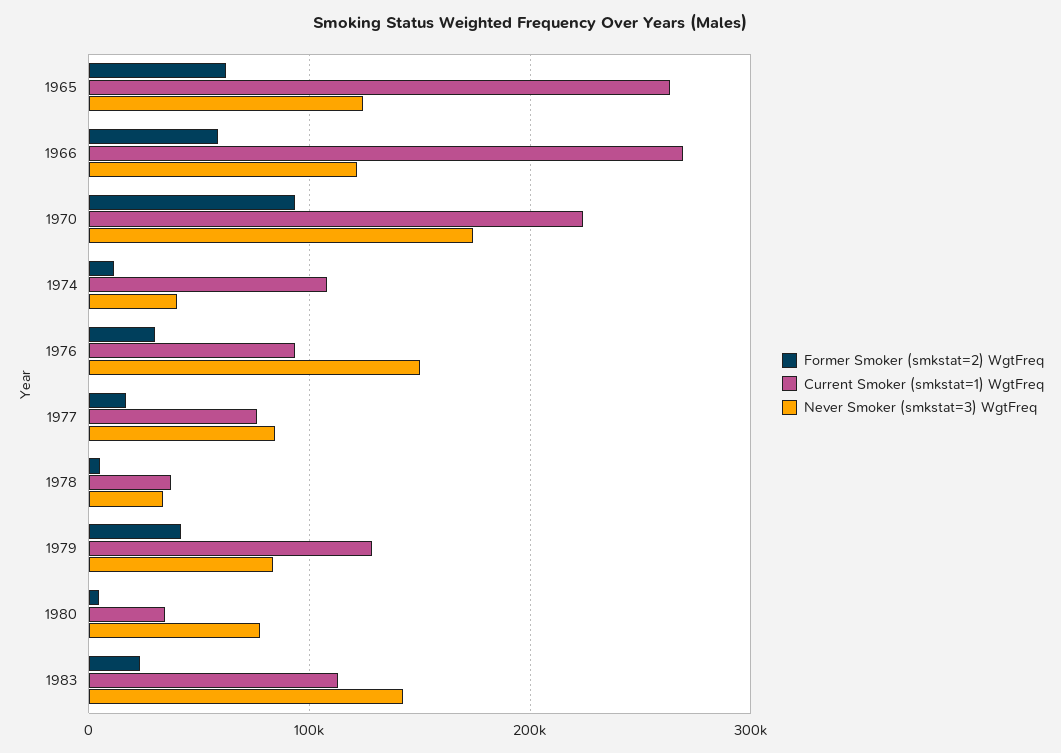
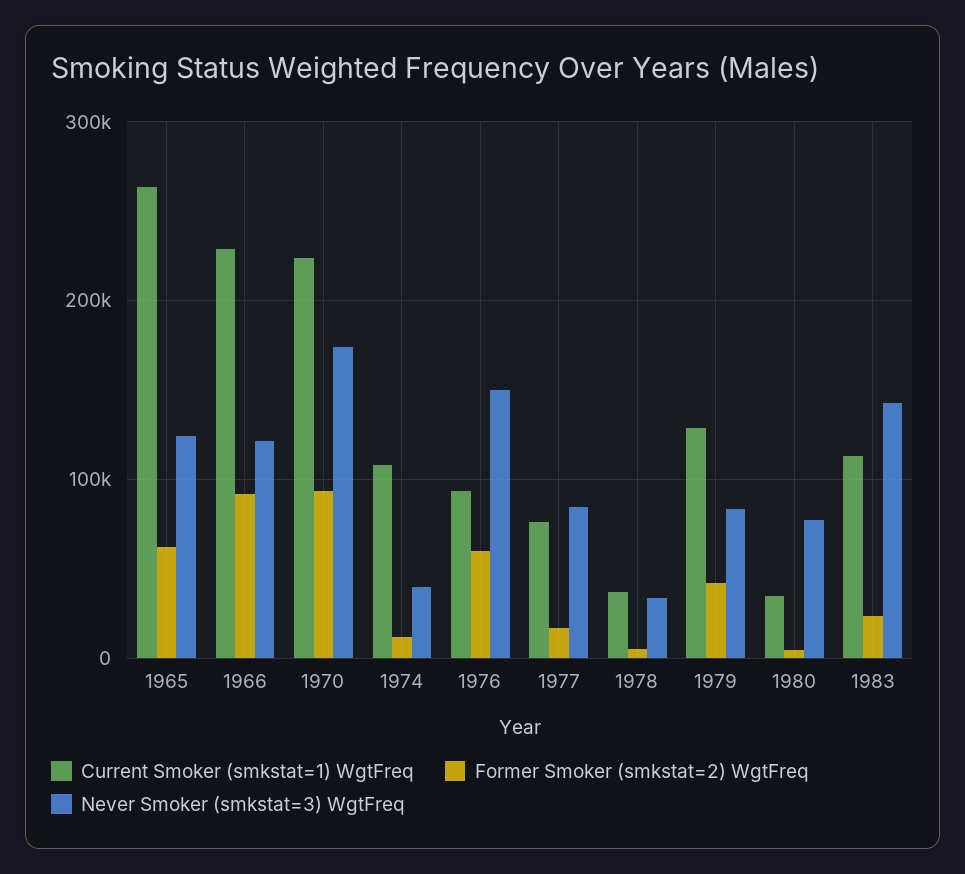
  {
    "Former Smoker (smkstat=2) WgtFreq": {
      "1965": 60000,
-     "1966": 60000,
+     "1966": 90000,
      "1970": 90000,
      "1974": 10000,
-     "1976": 30000,
+     "1976": 60000,
      "1977": 20000,
      "1978": 10000,
      "1979": 40000,
      "1980": 0,
      "1983": 20000
    },
    "Current Smoker (smkstat=1) WgtFreq": {
      "1965": 260000,
-     "1966": 270000,
+     "1966": 230000,
      "1970": 220000,
      "1974": 110000,
      "1976": 90000,
      "1977": 80000,
      "1978": 40000,
      "1979": 130000,
      "1980": 30000,
      "1983": 110000
    },
    "Never Smoker (smkstat=3) WgtFreq": {
      "1965": 120000,
      "1966": 120000,
      "1970": 170000,
      "1974": 40000,
      "1976": 150000,
      "1977": 80000,
      "1978": 30000,
      "1979": 80000,
      "1980": 80000,
      "1983": 140000
    }
  }

